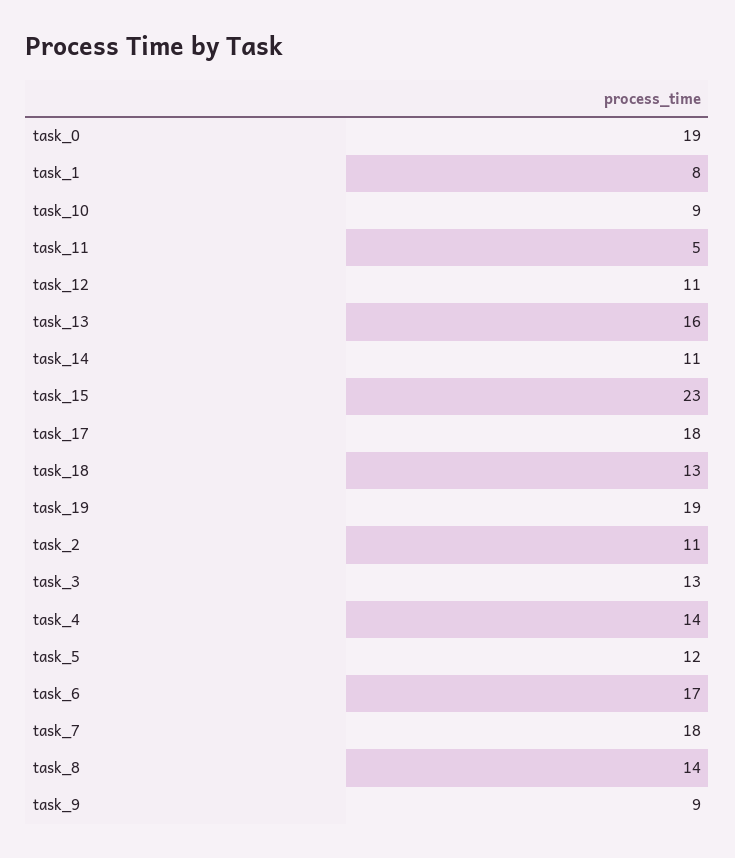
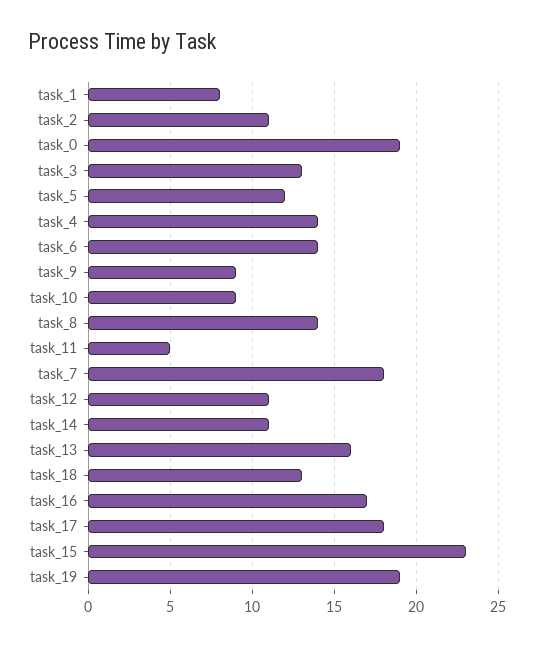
  {
    "task_0": 19,
    "task_1": 8,
    "task_10": 9,
    "task_11": 5,
    "task_12": 11,
    "task_13": 16,
    "task_14": 11,
    "task_15": 23,
    "task_17": 18,
    "task_18": 13,
    "task_19": 19,
    "task_2": 11,
    "task_3": 13,
    "task_4": 14,
    "task_5": 12,
-   "task_6": 17,
+   "task_6": 14,
    "task_7": 18,
    "task_8": 14,
-   "task_9": 9
+   "task_9": 9,
+   "task_16": 17
  }

